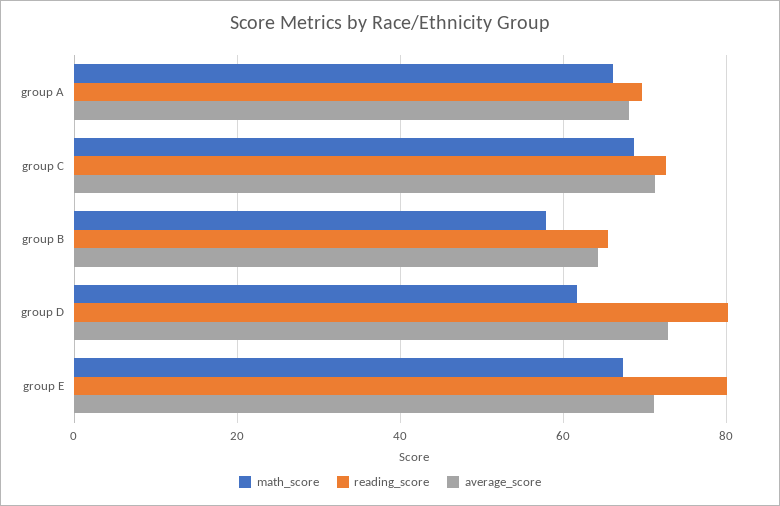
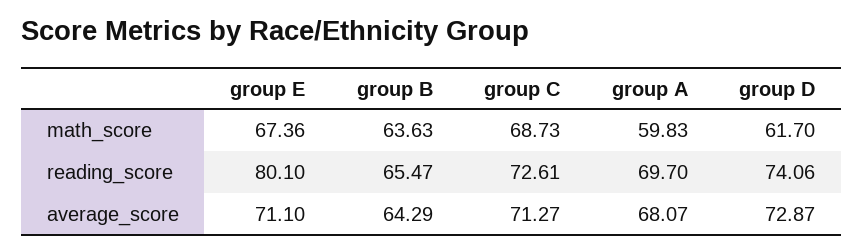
  {
    "math_score": {
-     "group A": 66,
+     "group A": 59.83,
      "group C": 68.73,
-     "group B": 58,
+     "group B": 63.63,
      "group D": 61.7,
      "group E": 67.36
    },
    "reading_score": {
      "group A": 69.7,
      "group C": 72.61,
      "group B": 65.47,
-     "group D": 80,
+     "group D": 74.06,
      "group E": 80.1
    },
    "average_score": {
      "group A": 68.07,
      "group C": 71.27,
      "group B": 64.29,
      "group D": 72.87,
      "group E": 71.1
    }
  }

